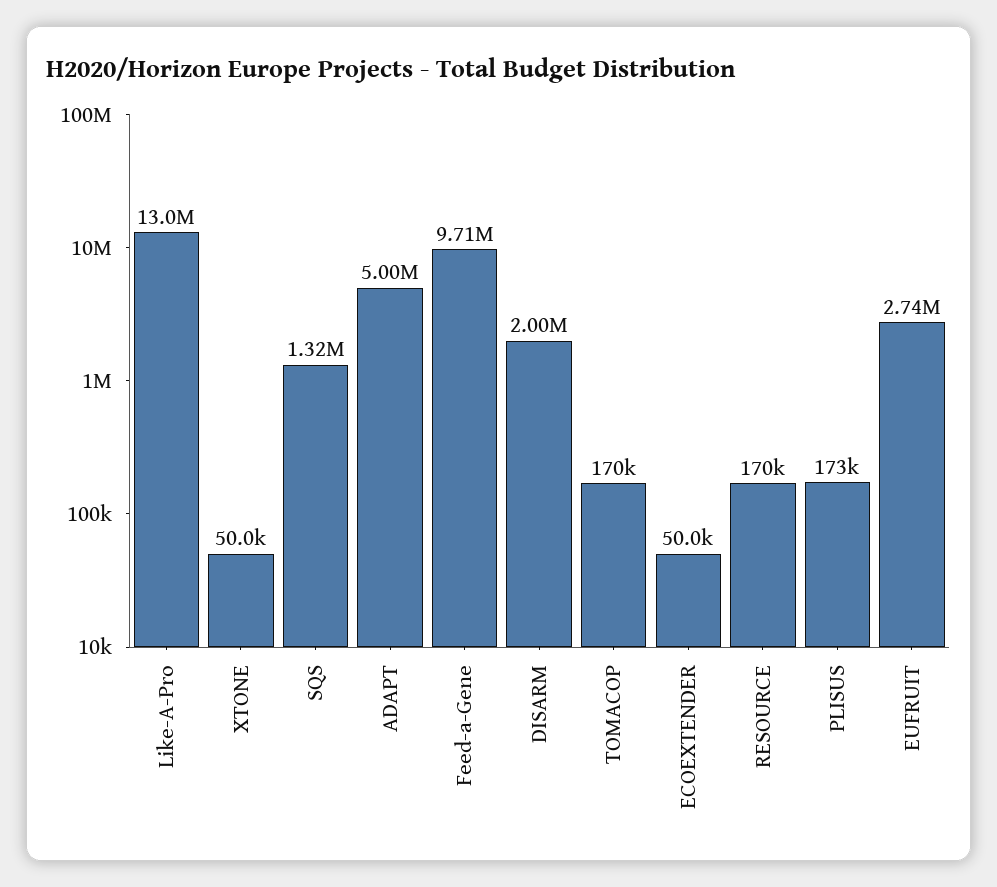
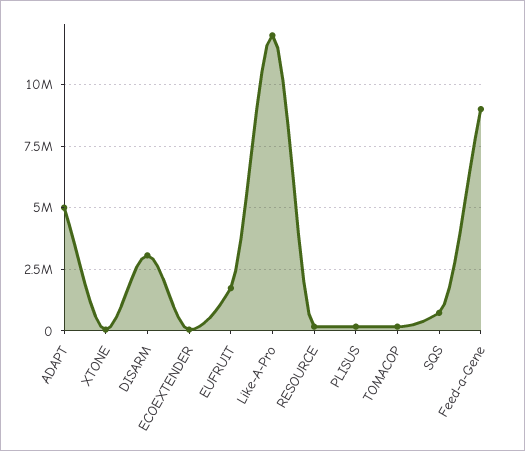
  {
-   "Like-A-Pro": 13000000,
+   "Like-A-Pro": 12000000,
    "XTONE": 50000,
-   "SQS": 1320000,
+   "SQS": 750000,
    "ADAPT": 5000000,
-   "Feed-a-Gene": 9710000,
+   "Feed-a-Gene": 9000000,
-   "DISARM": 2000000,
+   "DISARM": 3000000,
    "TOMACOP": 170000,
    "ECOEXTENDER": 50000,
    "RESOURCE": 170000,
    "PLISUS": 173000,
-   "EUFRUIT": 2740000
+   "EUFRUIT": 1750000
  }

